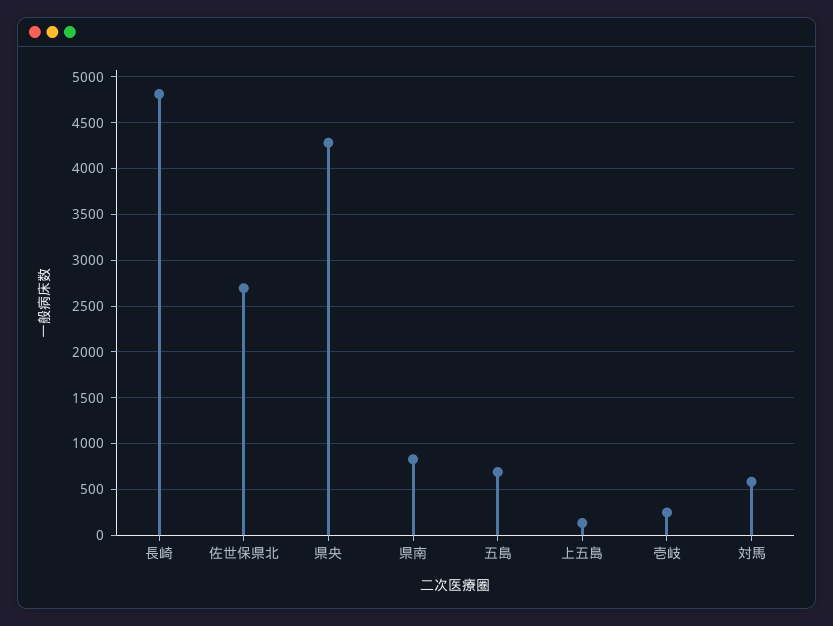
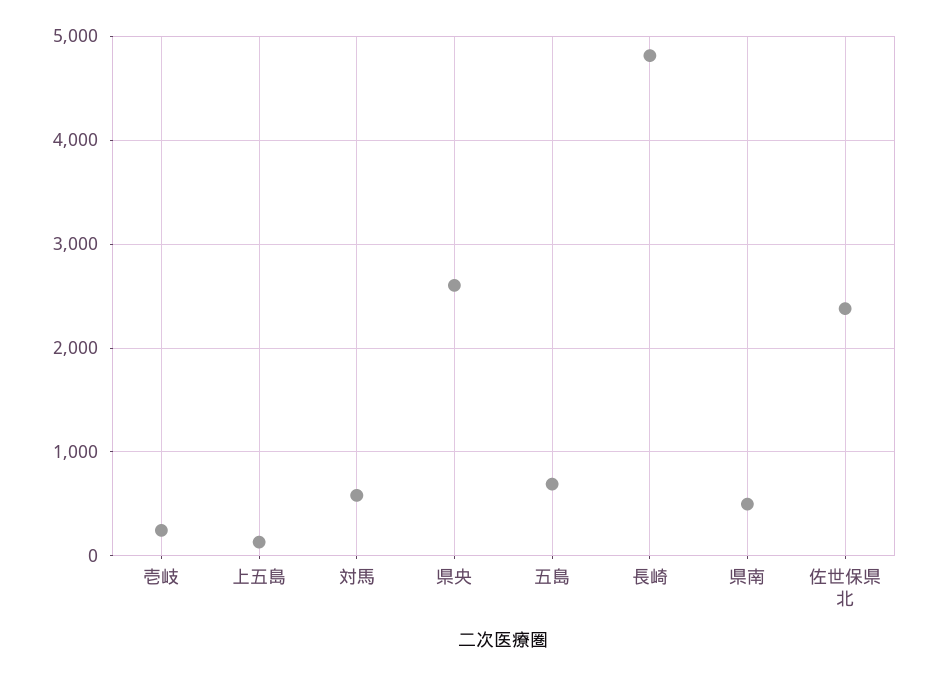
  {
    "長崎": 4800,
-   "佐世保県北": 2700,
+   "佐世保県北": 2400,
-   "県央": 4300,
+   "県央": 2600,
-   "県南": 800,
+   "県南": 500,
    "五島": 700,
    "上五島": 100,
    "壱岐": 200,
    "対馬": 600
  }

